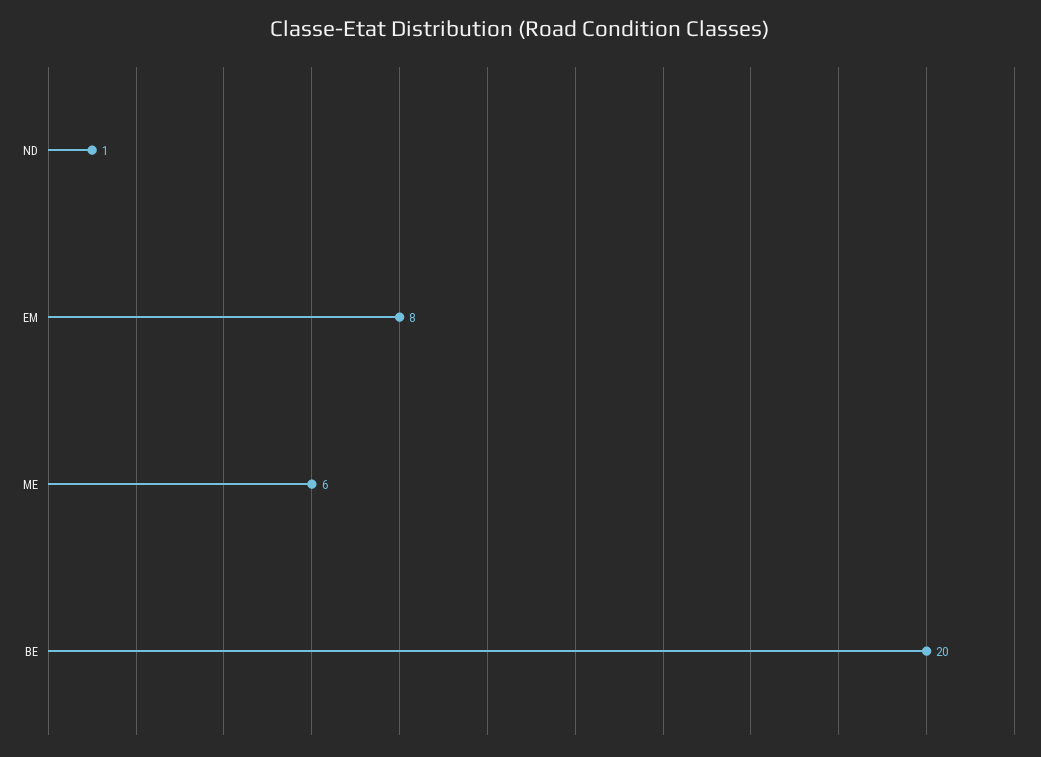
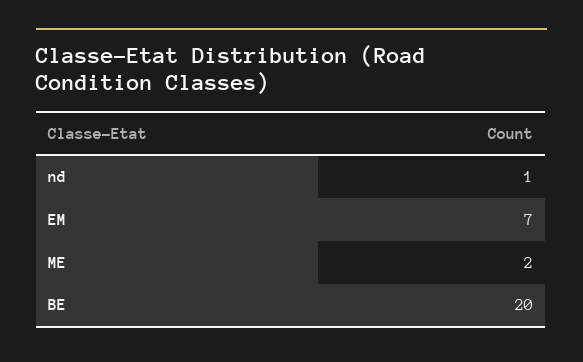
  {
    "ND": 1,
-   "EM": 8,
+   "EM": 7,
-   "ME": 6,
+   "ME": 2,
    "BE": 20
  }

